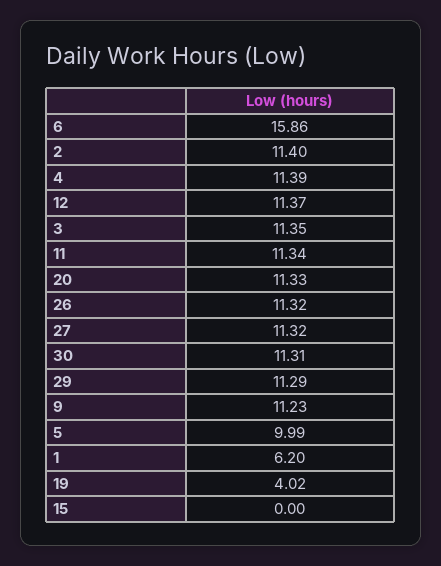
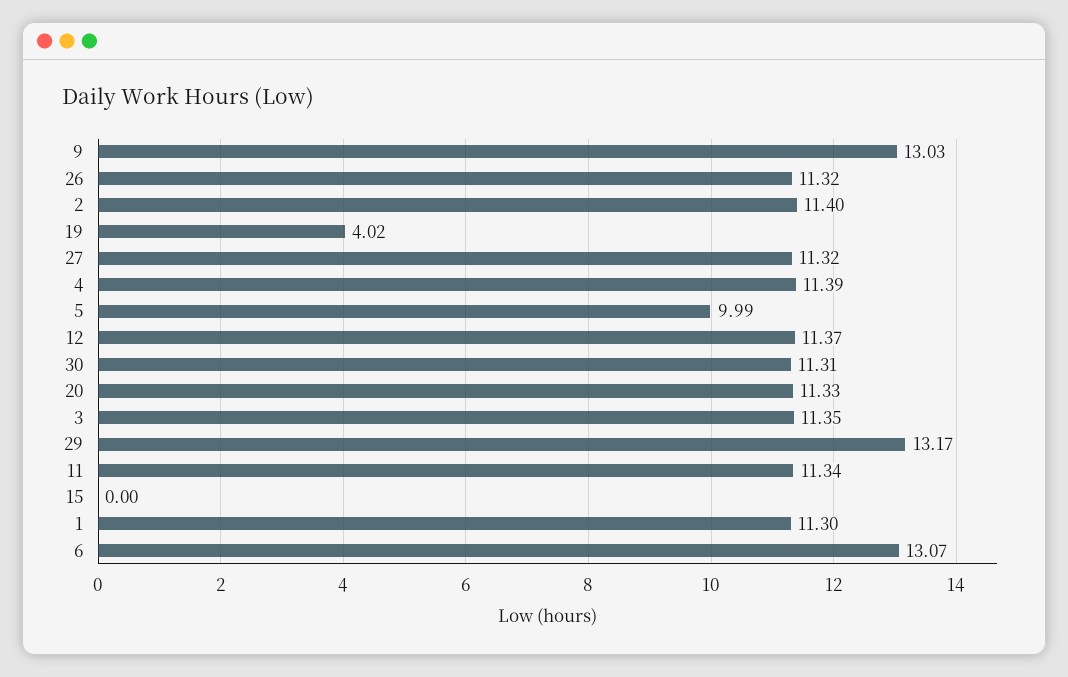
  {
-   "6": 15.86,
+   "6": 13.07,
    "2": 11.4,
    "4": 11.39,
    "12": 11.37,
    "3": 11.35,
    "11": 11.34,
    "20": 11.33,
    "26": 11.32,
    "27": 11.32,
    "30": 11.31,
-   "29": 11.29,
+   "29": 13.17,
-   "9": 11.23,
+   "9": 13.03,
    "5": 9.99,
-   "1": 6.2,
+   "1": 11.3,
    "19": 4.02,
    "15": 0
  }

